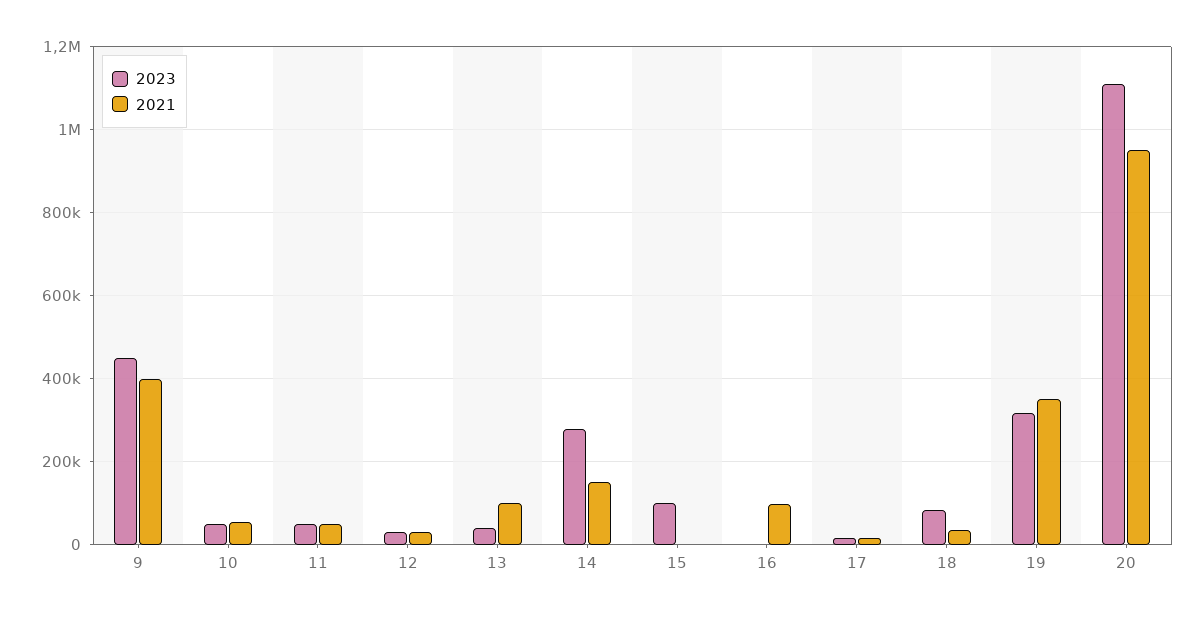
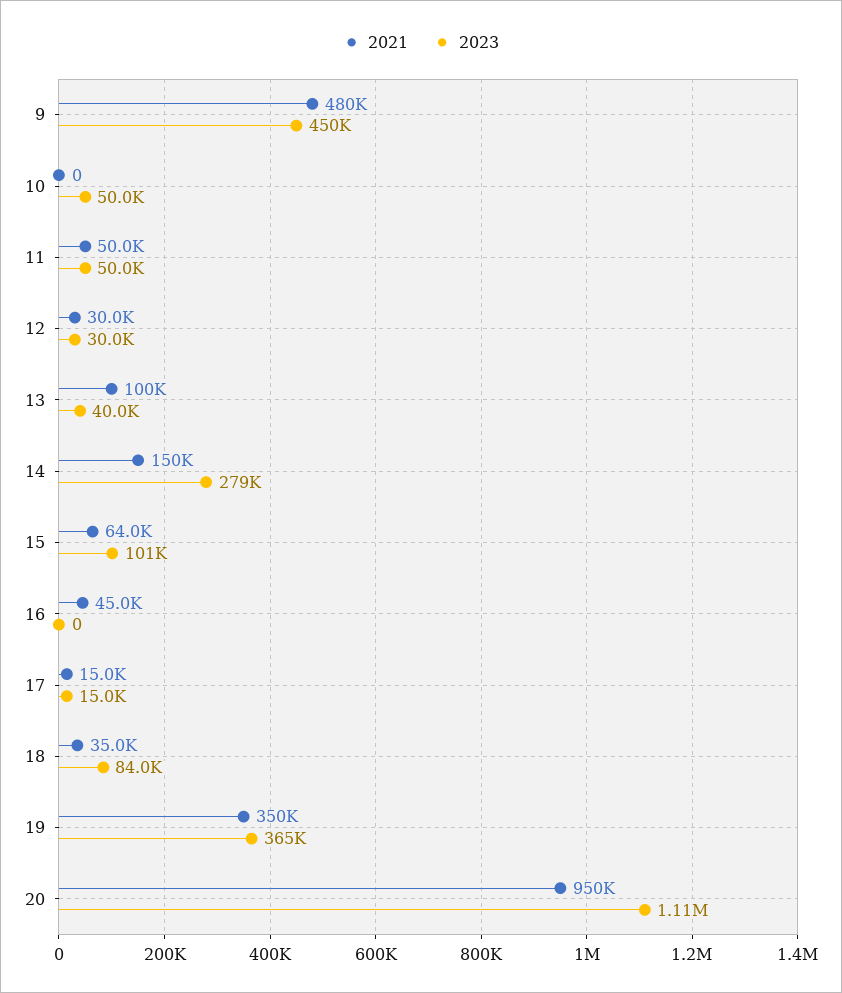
  {
    "2023": {
      "9": 450000,
      "10": 50000,
      "11": 50000,
      "12": 30000,
      "13": 40000,
      "14": 279000,
      "15": 101000,
      "16": 0,
      "17": 15000,
      "18": 84000,
-     "19": 320000,
+     "19": 365000,
      "20": 1110000
    },
    "2021": {
-     "9": 400000,
+     "9": 480000,
-     "10": 60000,
+     "10": 0,
      "11": 50000,
      "12": 30000,
      "13": 100000,
      "14": 150000,
-     "15": 0,
+     "15": 64000,
-     "16": 100000,
+     "16": 45000,
      "17": 15000,
      "18": 35000,
      "19": 350000,
      "20": 950000
    }
  }

